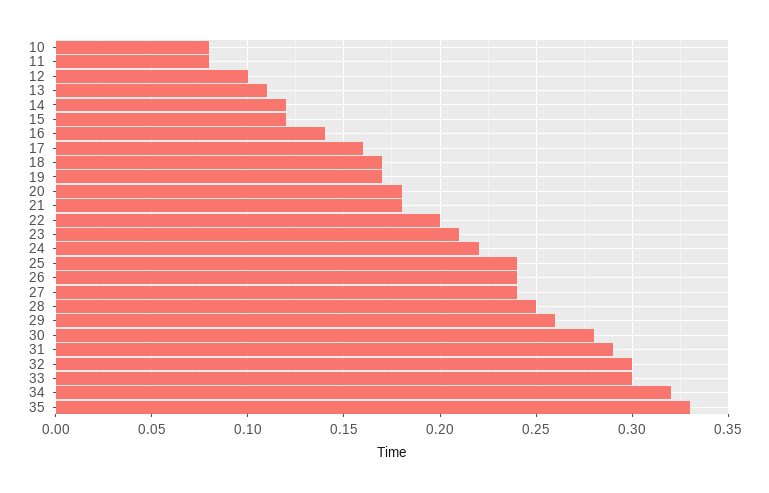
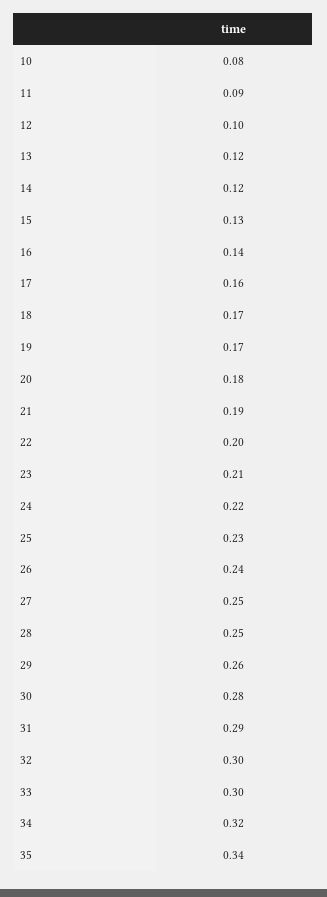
  {
    "10": 0.08,
-   "11": 0.08,
+   "11": 0.09,
    "12": 0.1,
-   "13": 0.11,
+   "13": 0.12,
    "14": 0.12,
-   "15": 0.12,
+   "15": 0.13,
    "16": 0.14,
    "17": 0.16,
    "18": 0.17,
    "19": 0.17,
    "20": 0.18,
-   "21": 0.18,
+   "21": 0.19,
    "22": 0.2,
    "23": 0.21,
    "24": 0.22,
-   "25": 0.24,
+   "25": 0.23,
    "26": 0.24,
-   "27": 0.24,
+   "27": 0.25,
    "28": 0.25,
    "29": 0.26,
    "30": 0.28,
    "31": 0.29,
    "32": 0.3,
    "33": 0.3,
    "34": 0.32,
-   "35": 0.33
+   "35": 0.34
  }

